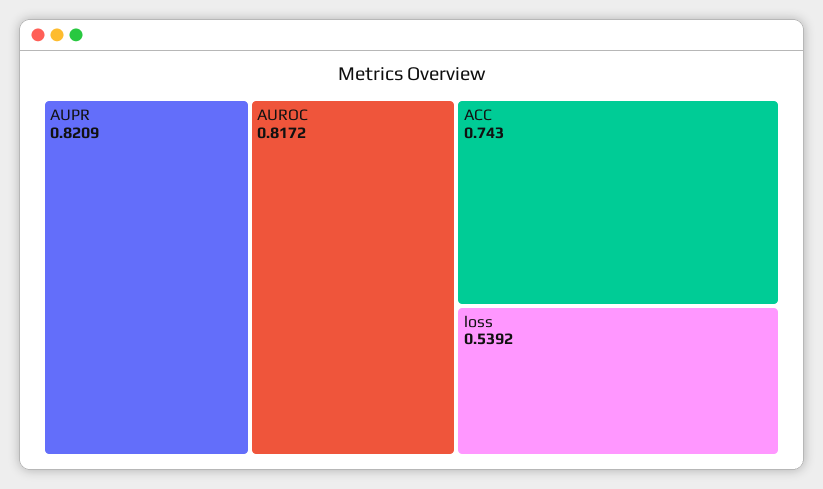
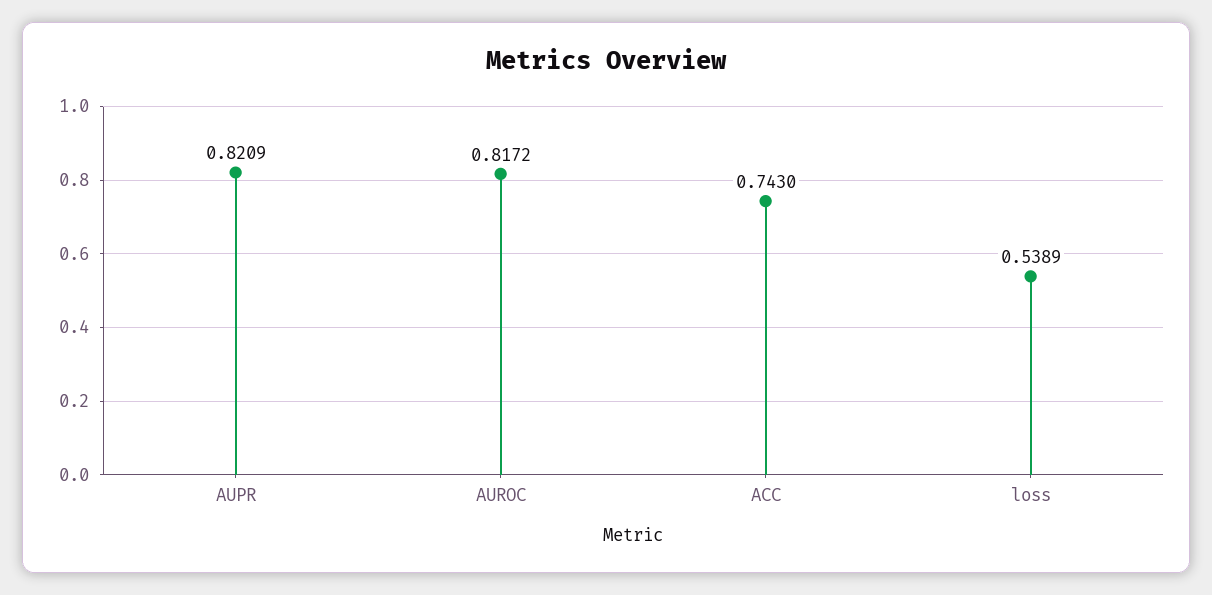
  {
    "AUPR": 0.8209,
    "AUROC": 0.8172,
    "ACC": 0.743,
-   "loss": 0.5392
+   "loss": 0.5389
  }

